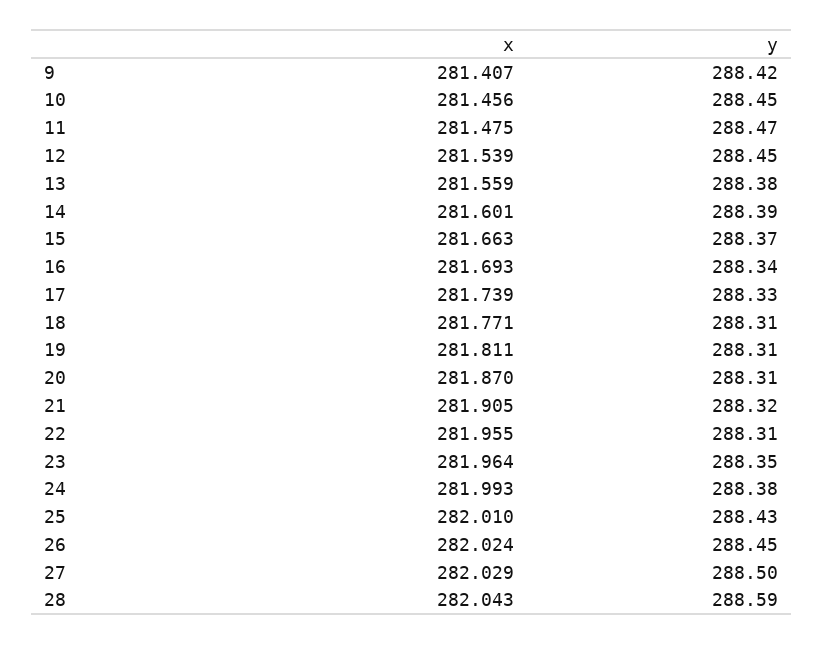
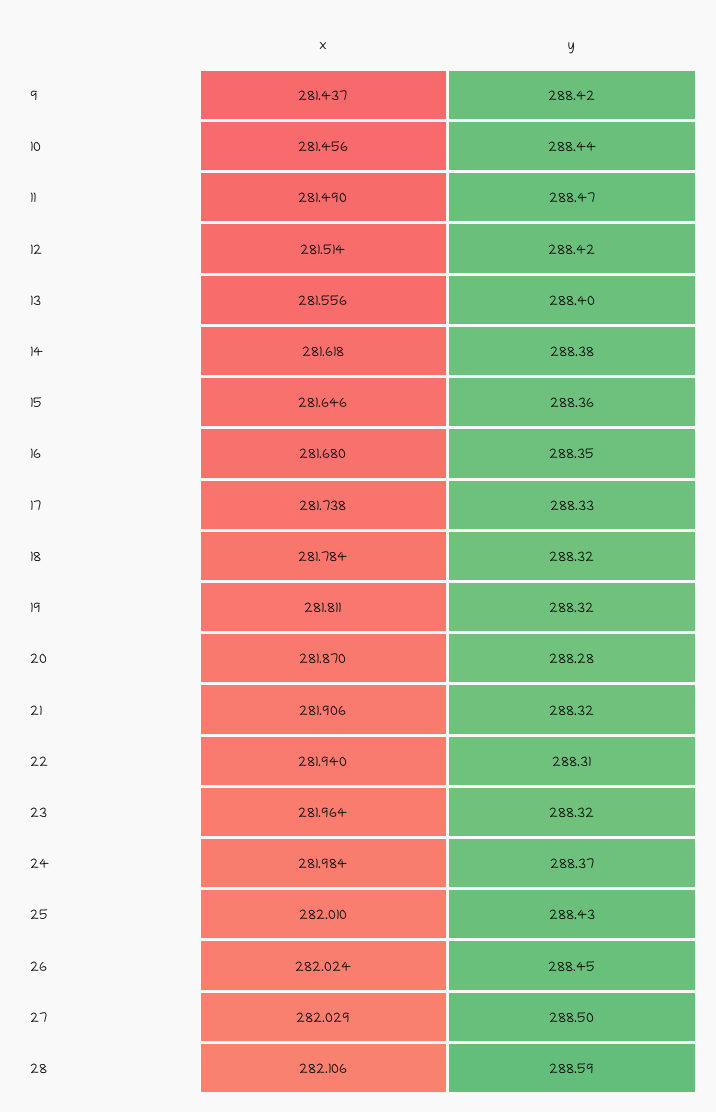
  {
    "x": {
-     "9": 281.407,
+     "9": 281.437,
      "10": 281.456,
-     "11": 281.475,
+     "11": 281.49,
-     "12": 281.539,
+     "12": 281.514,
-     "13": 281.559,
+     "13": 281.556,
-     "14": 281.601,
+     "14": 281.618,
-     "15": 281.663,
+     "15": 281.646,
-     "16": 281.693,
+     "16": 281.68,
-     "17": 281.739,
+     "17": 281.738,
-     "18": 281.771,
+     "18": 281.784,
      "19": 281.811,
      "20": 281.87,
-     "21": 281.905,
+     "21": 281.906,
-     "22": 281.955,
+     "22": 281.94,
      "23": 281.964,
-     "24": 281.993,
+     "24": 281.984,
      "25": 282.01,
      "26": 282.024,
      "27": 282.029,
-     "28": 282.043
+     "28": 282.106
    },
    "y": {
      "9": 288.42,
-     "10": 288.45,
+     "10": 288.44,
      "11": 288.47,
-     "12": 288.45,
+     "12": 288.42,
-     "13": 288.38,
+     "13": 288.4,
-     "14": 288.39,
+     "14": 288.38,
-     "15": 288.37,
+     "15": 288.36,
-     "16": 288.34,
+     "16": 288.35,
      "17": 288.33,
-     "18": 288.31,
+     "18": 288.32,
-     "19": 288.31,
+     "19": 288.32,
-     "20": 288.31,
+     "20": 288.28,
      "21": 288.32,
      "22": 288.31,
-     "23": 288.35,
+     "23": 288.32,
-     "24": 288.38,
+     "24": 288.37,
      "25": 288.43,
      "26": 288.45,
      "27": 288.5,
      "28": 288.59
    }
  }

